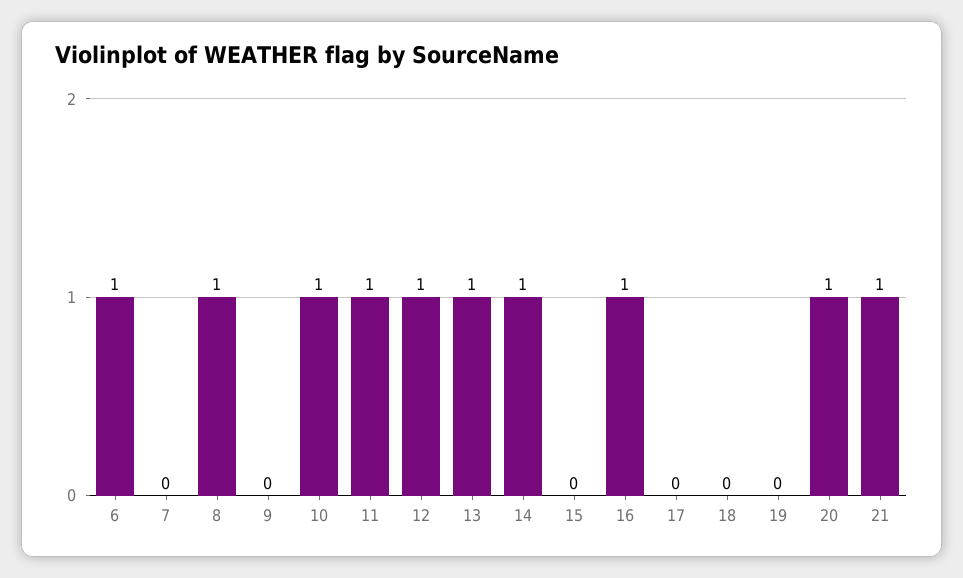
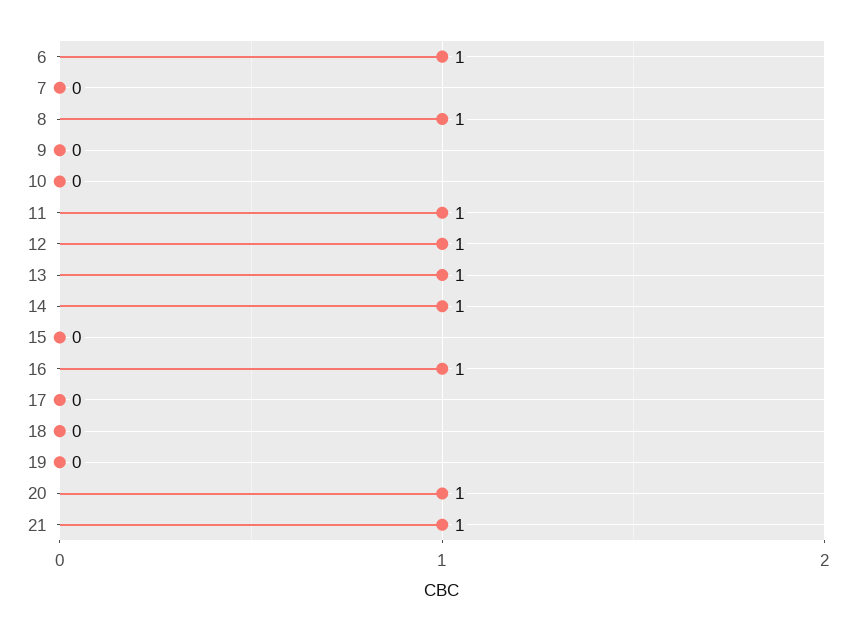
  {
    "6": 1,
    "7": 0,
    "8": 1,
    "9": 0,
-   "10": 1,
+   "10": 0,
    "11": 1,
    "12": 1,
    "13": 1,
    "14": 1,
    "15": 0,
    "16": 1,
    "17": 0,
    "18": 0,
    "19": 0,
    "20": 1,
    "21": 1
  }

